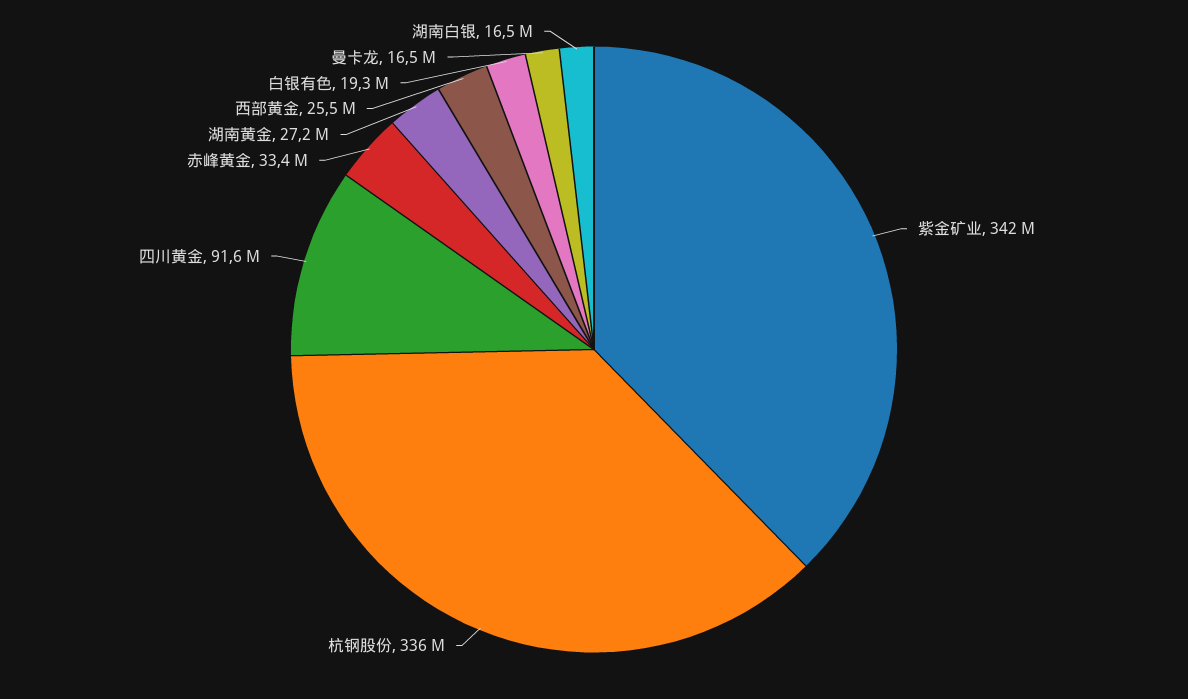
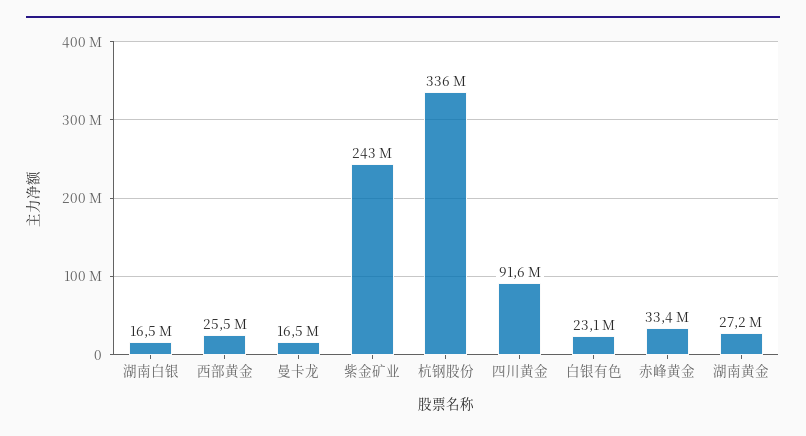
  {
-   "紫金矿业": 342000000,
+   "紫金矿业": 243000000,
    "杭钢股份": 336000000,
    "四川黄金": 91600000,
    "赤峰黄金": 33400000,
    "湖南黄金": 27200000,
    "西部黄金": 25500000,
-   "白银有色": 19300000,
+   "白银有色": 23100000,
    "曼卡龙": 16500000,
    "湖南白银": 16500000
  }

